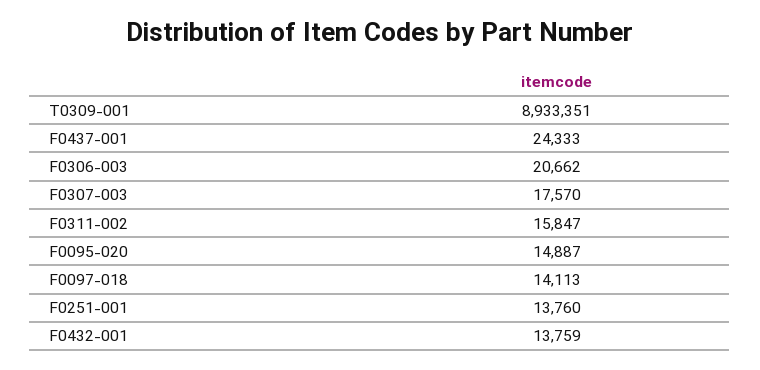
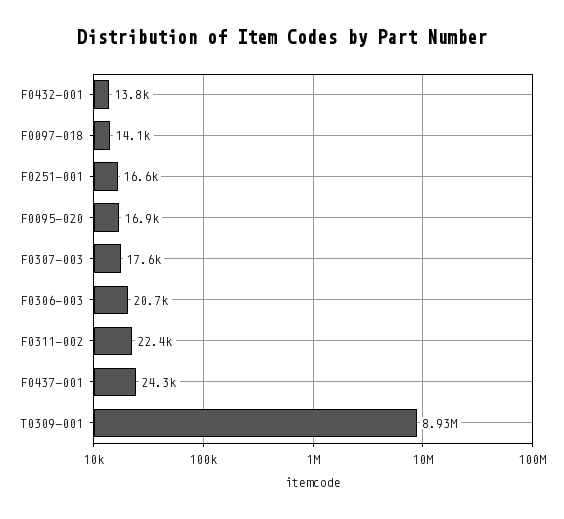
  {
    "T0309-001": 8933351,
    "F0437-001": 24333,
    "F0306-003": 20662,
    "F0307-003": 17570,
-   "F0311-002": 15847,
+   "F0311-002": 22400,
-   "F0095-020": 14887,
+   "F0095-020": 16900,
    "F0097-018": 14113,
-   "F0251-001": 13760,
+   "F0251-001": 16600,
    "F0432-001": 13759
  }

